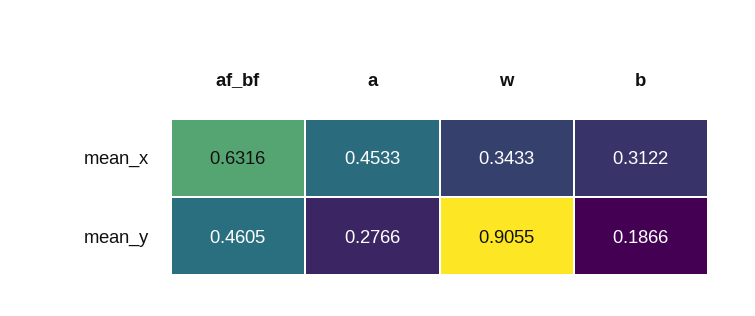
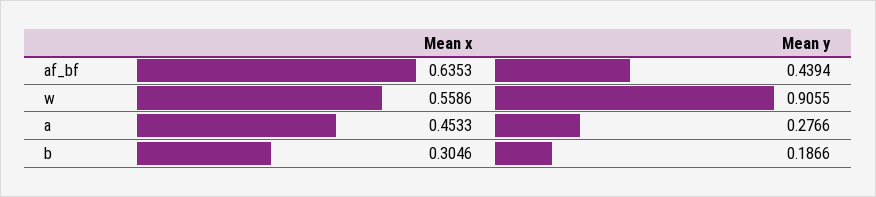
  {
    "af_bf": {
-     "mean_x": 0.6316,
+     "mean_x": 0.6353,
-     "mean_y": 0.4605
+     "mean_y": 0.4394
    },
    "a": {
      "mean_x": 0.4533,
      "mean_y": 0.2766
    },
    "w": {
-     "mean_x": 0.3433,
+     "mean_x": 0.5586,
      "mean_y": 0.9055
    },
    "b": {
-     "mean_x": 0.3122,
+     "mean_x": 0.3046,
      "mean_y": 0.1866
    }
  }

